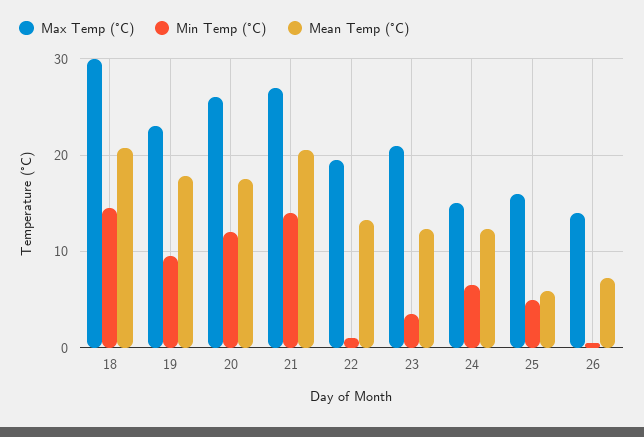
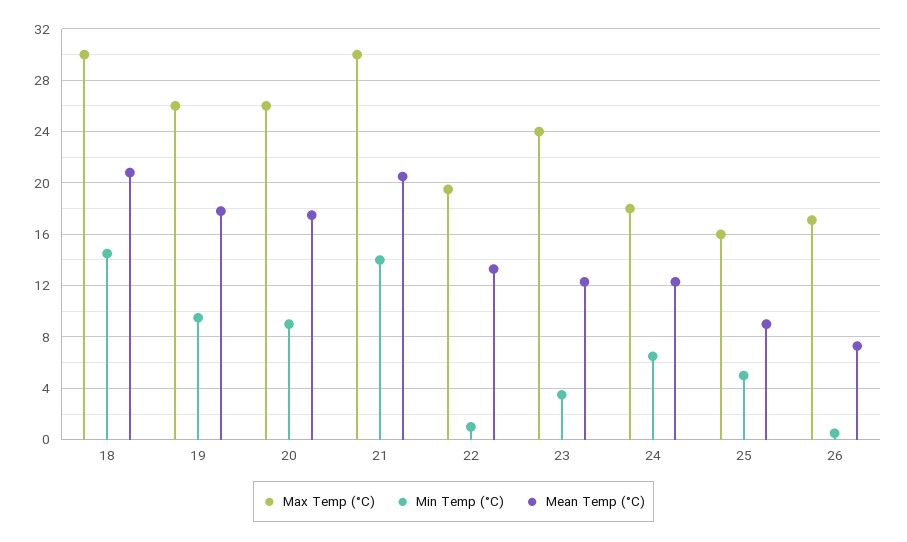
  {
    "Max Temp (°C)": {
      "18": 30,
-     "19": 23,
+     "19": 26,
      "20": 26,
-     "21": 27,
+     "21": 30,
      "22": 19.5,
-     "23": 21,
+     "23": 24,
-     "24": 15,
+     "24": 18,
      "25": 16,
-     "26": 14
+     "26": 17
    },
    "Min Temp (°C)": {
      "18": 14.5,
      "19": 9.5,
-     "20": 12,
+     "20": 9,
      "21": 14,
      "22": 1,
      "23": 3.5,
      "24": 6.5,
      "25": 5,
      "26": 0.5
    },
    "Mean Temp (°C)": {
      "18": 21,
      "19": 18,
      "20": 17.5,
      "21": 20.5,
      "22": 13.5,
      "23": 12.5,
      "24": 12.5,
-     "25": 6,
+     "25": 9,
      "26": 7.5
    }
  }

